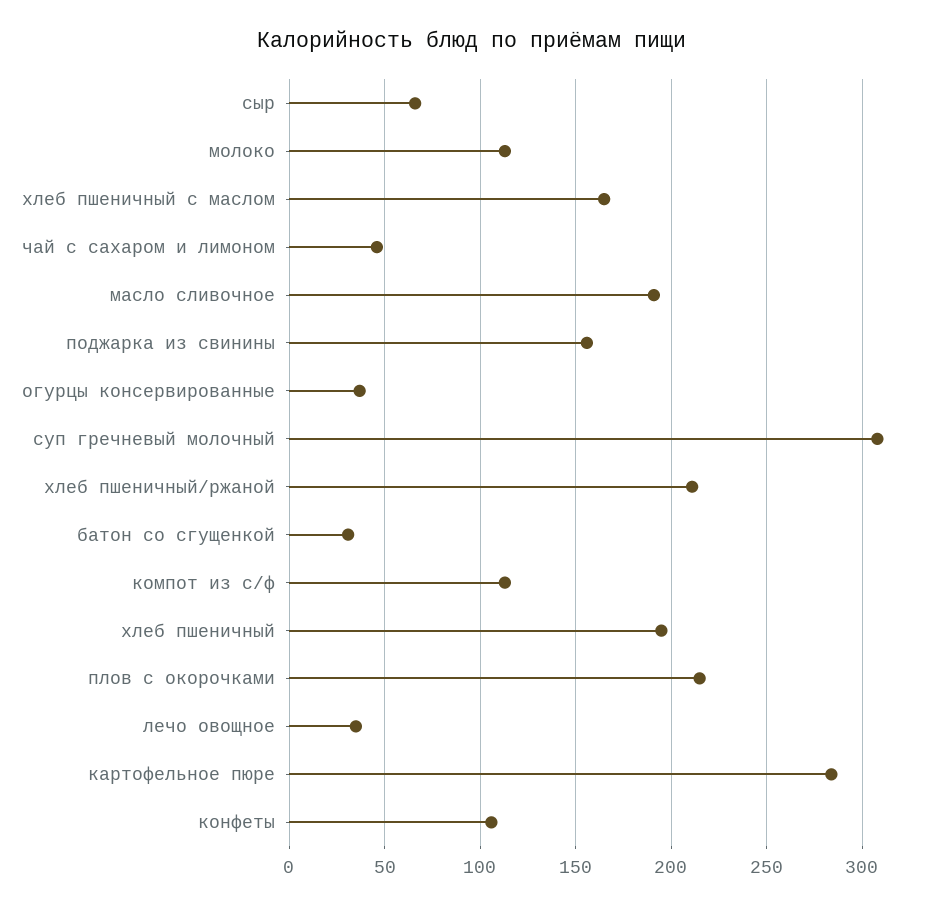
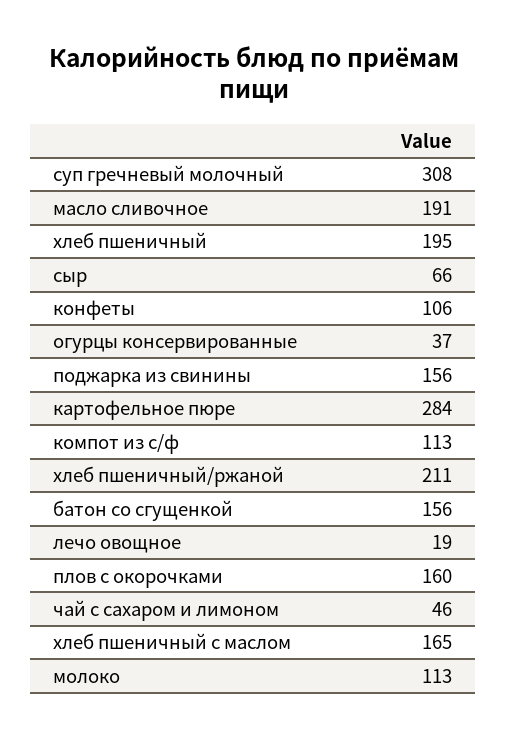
  {
    "сыр": 66,
    "молоко": 113,
    "хлеб пшеничный с маслом": 165,
    "чай с сахаром и лимоном": 46,
    "масло сливочное": 191,
    "поджарка из свинины": 156,
    "огурцы консервированные": 37,
    "суп гречневый молочный": 308,
    "хлеб пшеничный/ржаной": 211,
-   "батон со сгущенкой": 30,
+   "батон со сгущенкой": 156,
    "компот из с/ф": 113,
    "хлеб пшеничный": 195,
-   "плов с окорочками": 215,
+   "плов с окорочками": 160,
-   "лечо овощное": 35,
+   "лечо овощное": 19,
    "картофельное пюре": 284,
    "конфеты": 106
  }

